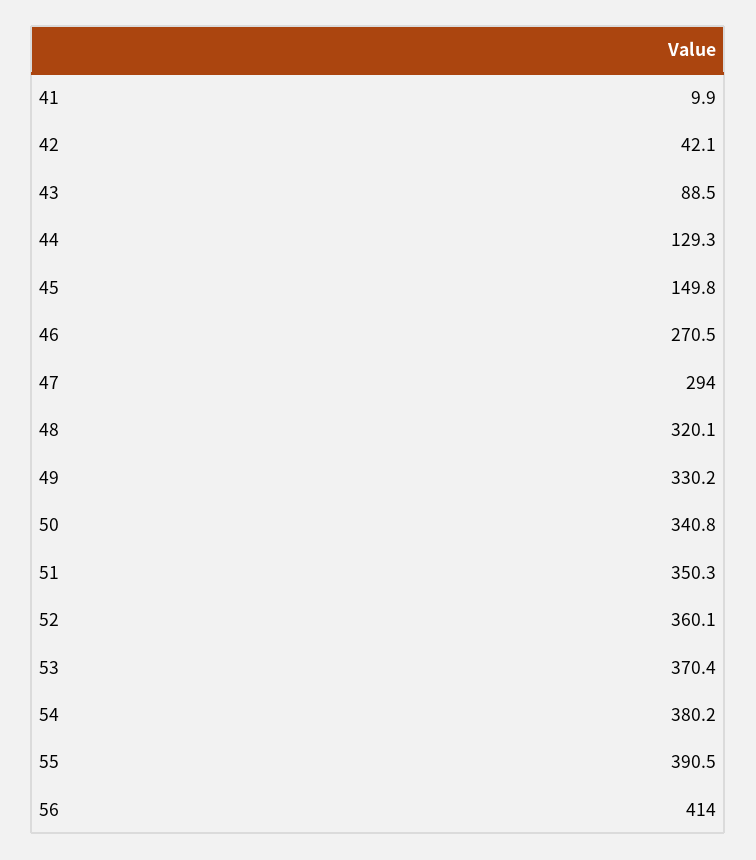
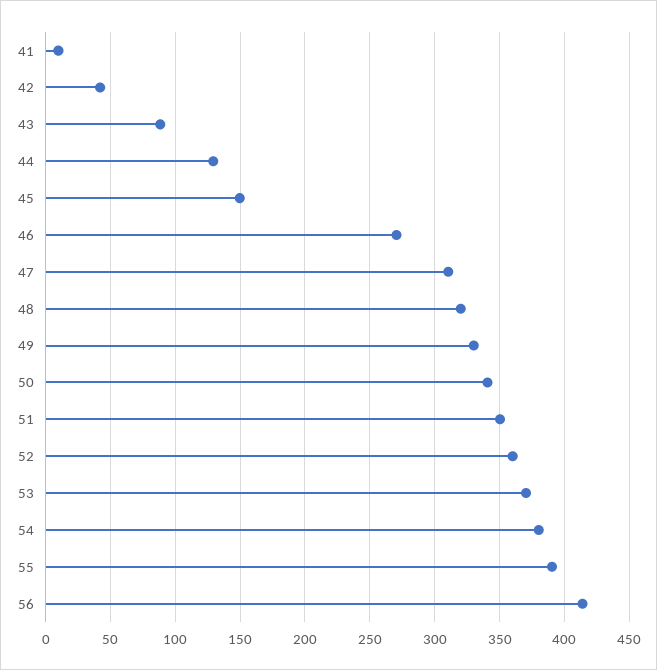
  {
    "41": 9.9,
    "42": 42.1,
    "43": 88.5,
    "44": 129.3,
    "45": 149.8,
    "46": 270.5,
-   "47": 294,
+   "47": 310,
    "48": 320.1,
    "49": 330.2,
    "50": 340.8,
    "51": 350.3,
    "52": 360.1,
    "53": 370.4,
    "54": 380.2,
    "55": 390.5,
    "56": 414
  }

